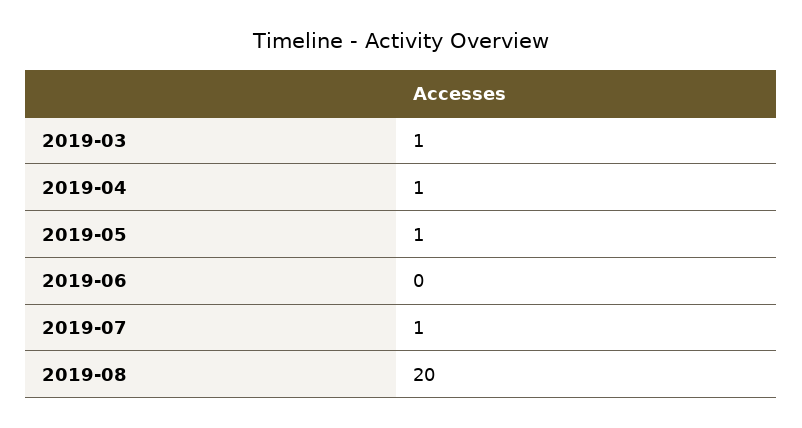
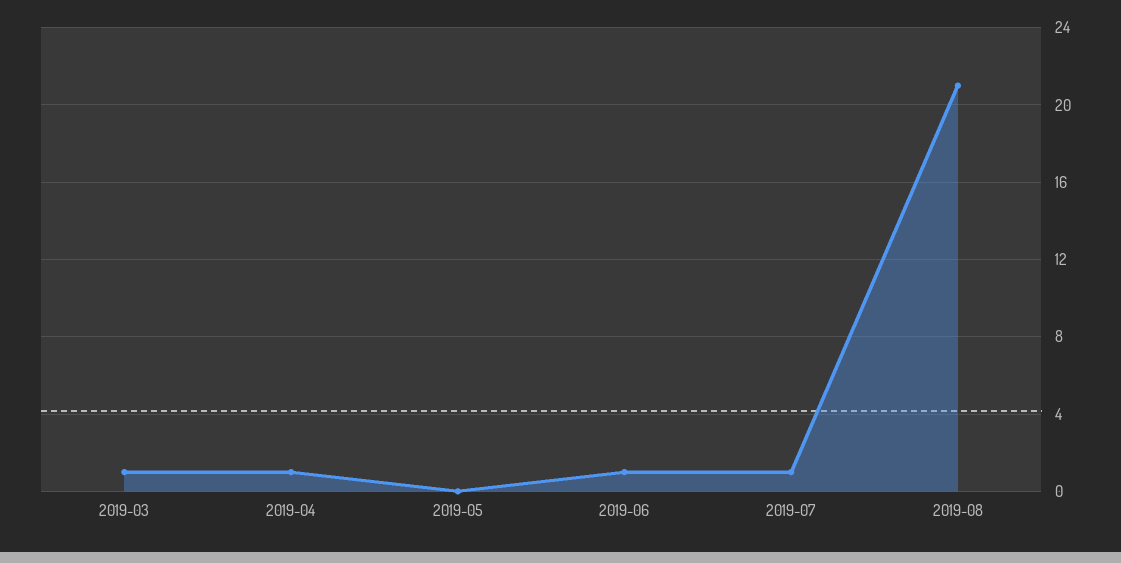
  {
    "2019-03": 1,
    "2019-04": 1,
-   "2019-05": 1,
+   "2019-05": 0,
-   "2019-06": 0,
+   "2019-06": 1,
    "2019-07": 1,
-   "2019-08": 20
+   "2019-08": 21
  }

